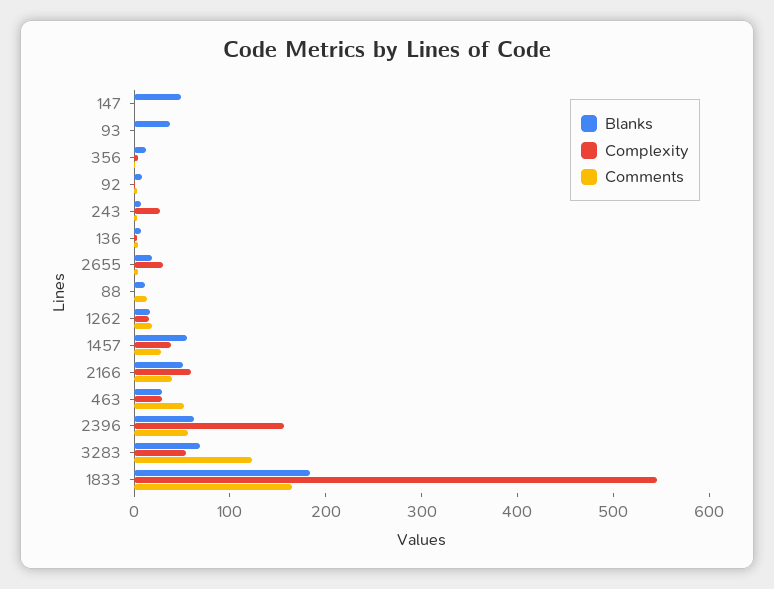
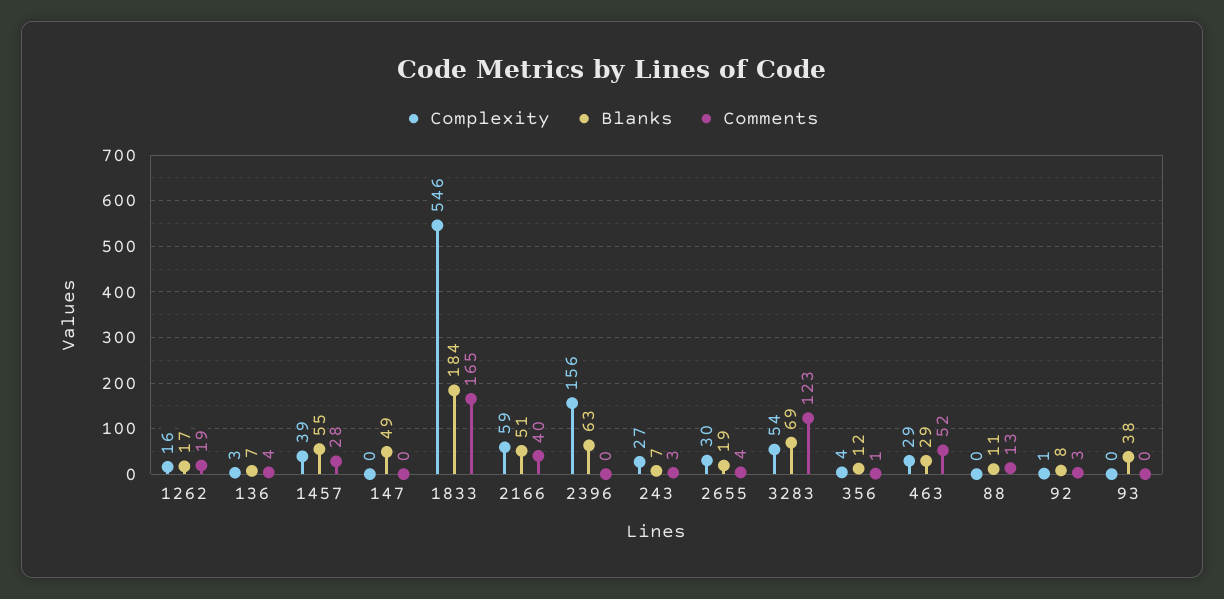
  {
    "Blanks": {
      "147": 49,
      "93": 38,
      "356": 12,
      "92": 8,
      "243": 7,
      "136": 7,
      "2655": 19,
      "88": 11,
      "1262": 17,
      "1457": 55,
      "2166": 51,
      "463": 29,
      "2396": 63,
      "3283": 69,
      "1833": 184
    },
    "Complexity": {
      "147": 0,
      "93": 0,
      "356": 4,
      "92": 1,
      "243": 27,
      "136": 3,
      "2655": 30,
      "88": 0,
      "1262": 16,
      "1457": 39,
      "2166": 59,
      "463": 29,
      "2396": 156,
      "3283": 54,
      "1833": 546
    },
    "Comments": {
      "147": 0,
      "93": 0,
      "356": 1,
      "92": 3,
      "243": 3,
      "136": 4,
      "2655": 4,
      "88": 13,
      "1262": 19,
      "1457": 28,
      "2166": 40,
      "463": 52,
-     "2396": 60,
+     "2396": 0,
      "3283": 123,
      "1833": 165
    }
  }

